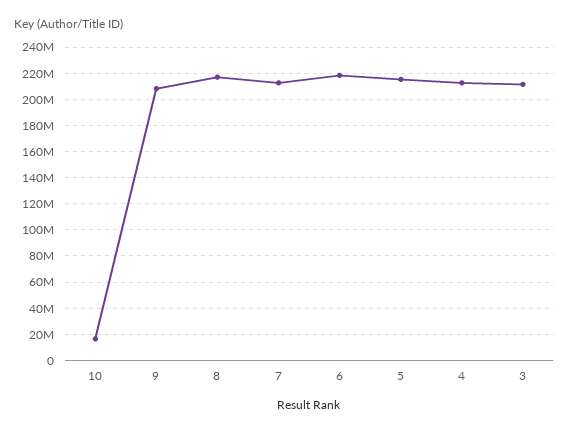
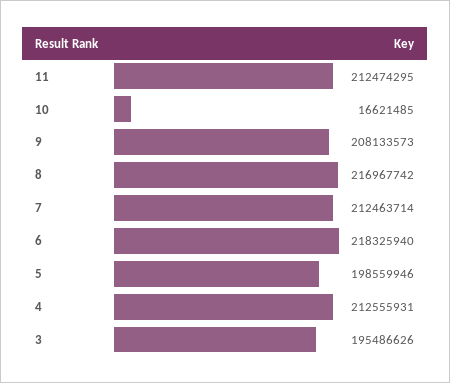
  {
    "10": 16621485,
    "9": 208133573,
    "8": 216967742,
    "7": 212463714,
    "6": 218325940,
-   "5": 215000000,
+   "5": 198559946,
    "4": 212555931,
-   "3": 210000000
+   "3": 195486626,
+   "11": 212474295
  }

